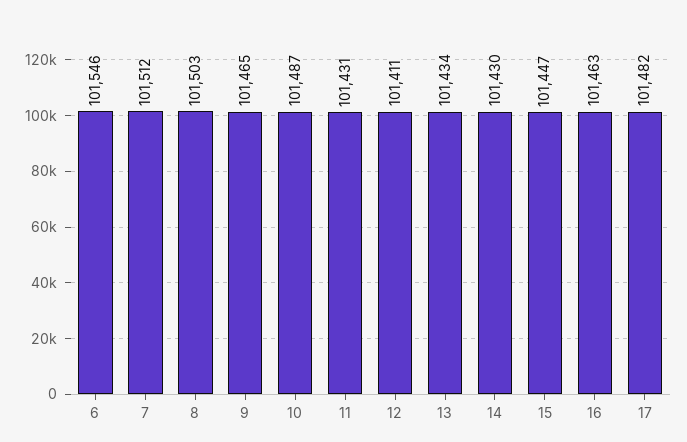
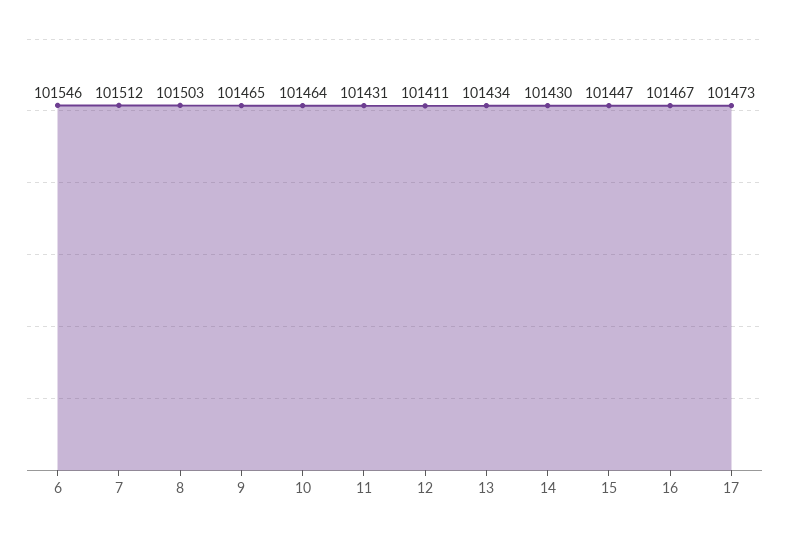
  {
    "6": 101546,
    "7": 101512,
    "8": 101503,
    "9": 101465,
-   "10": 101487,
+   "10": 101464,
    "11": 101431,
    "12": 101411,
    "13": 101434,
    "14": 101430,
    "15": 101447,
-   "16": 101463,
+   "16": 101467,
-   "17": 101482
+   "17": 101473
  }

